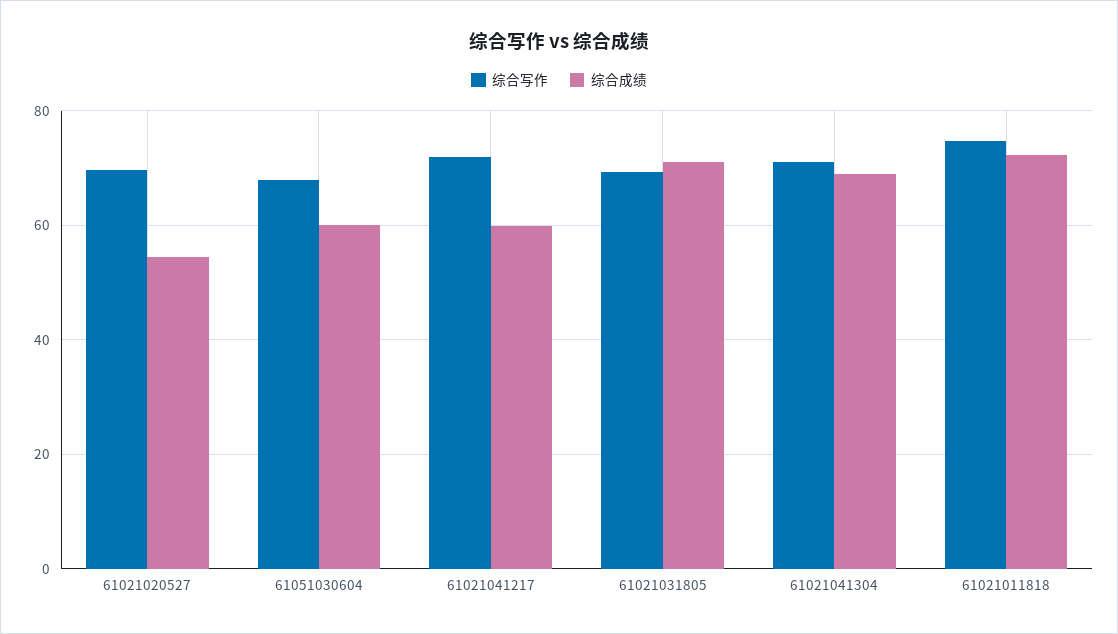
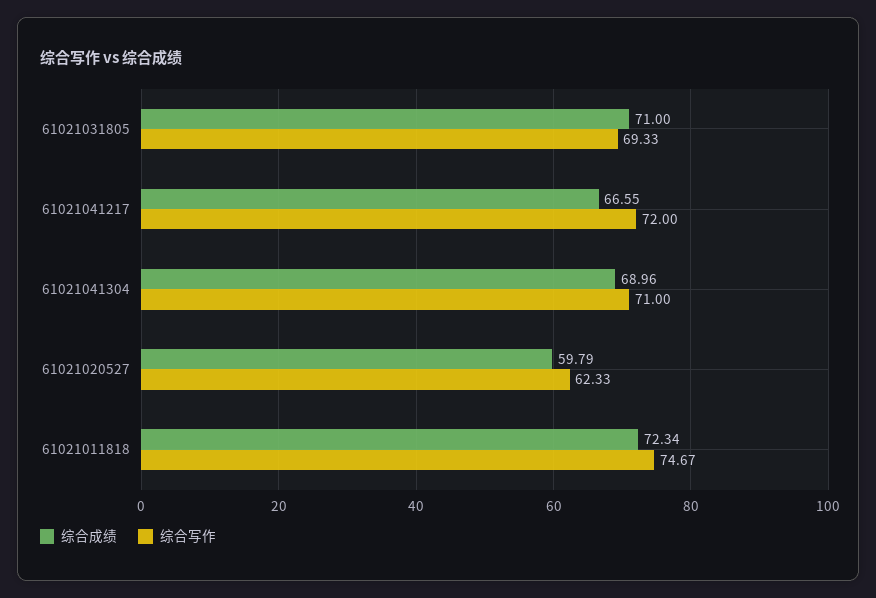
  {
    "综合写作": {
-     "61021020527": 70,
+     "61021020527": 62.33,
-     "61051030604": 68,
      "61021041217": 72,
      "61021031805": 69.33,
      "61021041304": 71,
      "61021011818": 74.67
    },
    "综合成绩": {
-     "61021020527": 54,
+     "61021020527": 59.79,
-     "61051030604": 60,
-     "61021041217": 60,
+     "61021041217": 66.55,
      "61021031805": 71,
      "61021041304": 68.96,
      "61021011818": 72.34
    }
  }

